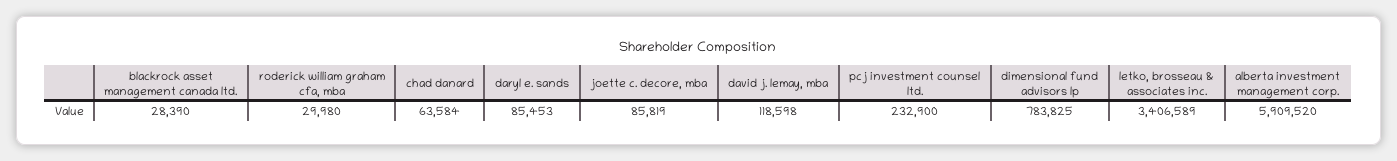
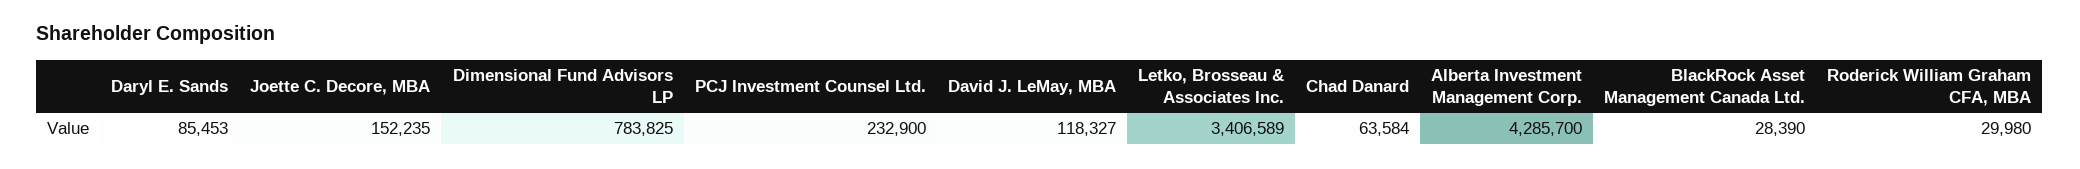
  {
    "blackrock asset management canada ltd.": 28390,
    "roderick william graham cfa, mba": 29980,
    "chad danard": 63584,
    "daryl e. sands": 85453,
-   "joette c. decore, mba": 85819,
+   "joette c. decore, mba": 152235,
-   "david j. lemay, mba": 118598,
+   "david j. lemay, mba": 118327,
    "pcj investment counsel ltd.": 232900,
    "dimensional fund advisors lp": 783825,
    "letko, brosseau & associates inc.": 3406589,
-   "alberta investment management corp.": 5909520
+   "alberta investment management corp.": 4285700
  }

